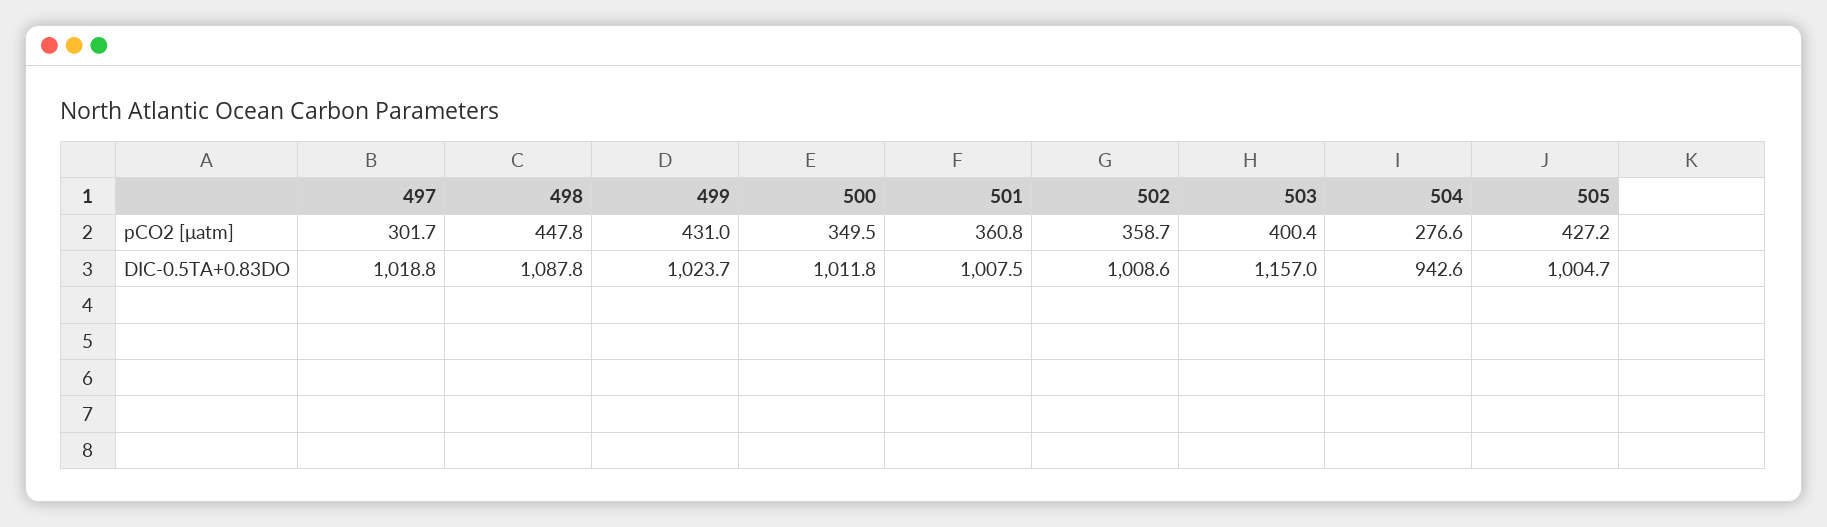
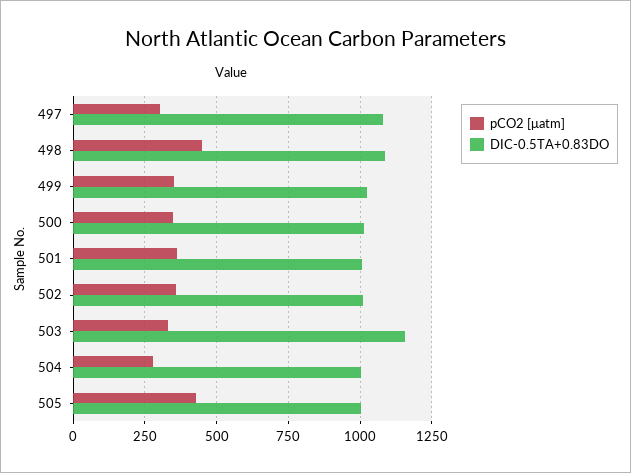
  {
    "pCO2 [μatm]": {
      "497": 301.7,
      "498": 447.8,
-     "499": 431,
+     "499": 350,
      "500": 349.5,
      "501": 360.8,
      "502": 358.7,
-     "503": 400.4,
+     "503": 325,
      "504": 276.6,
      "505": 427.2
    },
    "DIC-0.5TA+0.83DO": {
-     "497": 1018.8,
+     "497": 1075,
      "498": 1087.8,
      "499": 1023.7,
      "500": 1011.8,
      "501": 1007.5,
      "502": 1008.6,
      "503": 1157,
-     "504": 942.6,
+     "504": 1000,
      "505": 1004.7
    }
  }

